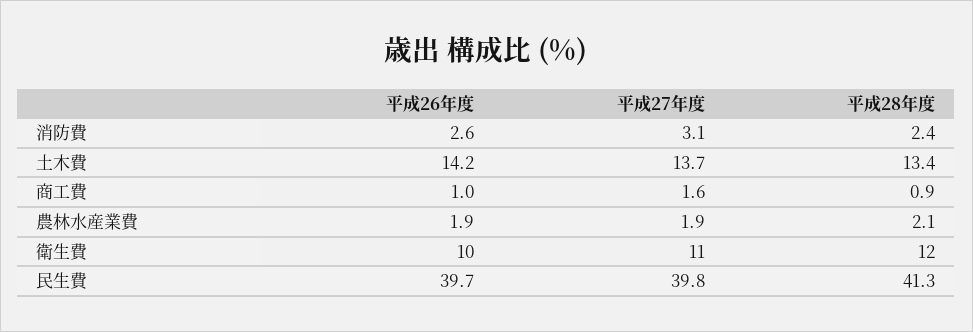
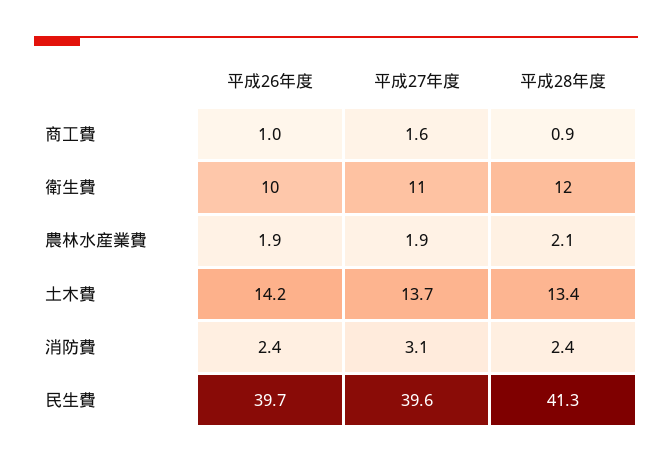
  {
    "平成26年度": {
-     "消防費": 2.6,
+     "消防費": 2.4,
      "土木費": 14.2,
      "商工費": 1,
      "農林水産業費": 1.9,
      "衛生費": 10,
      "民生費": 39.7
    },
    "平成27年度": {
      "消防費": 3.1,
      "土木費": 13.7,
      "商工費": 1.6,
      "農林水産業費": 1.9,
      "衛生費": 11,
-     "民生費": 39.8
+     "民生費": 39.6
    },
    "平成28年度": {
      "消防費": 2.4,
      "土木費": 13.4,
      "商工費": 0.9,
      "農林水産業費": 2.1,
      "衛生費": 12,
      "民生費": 41.3
    }
  }

